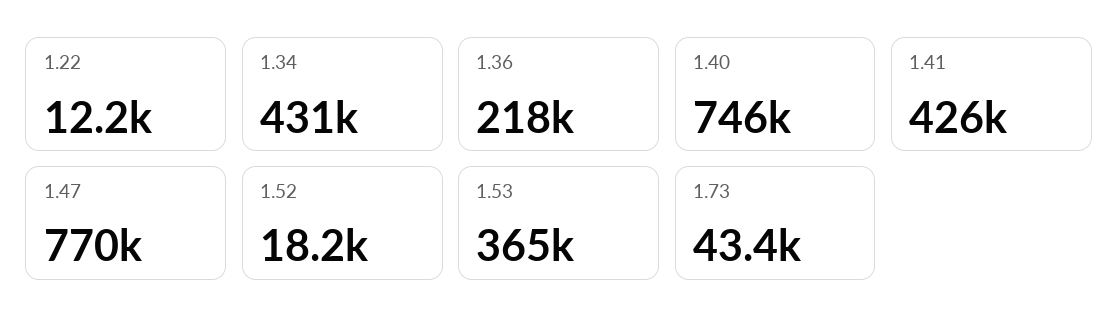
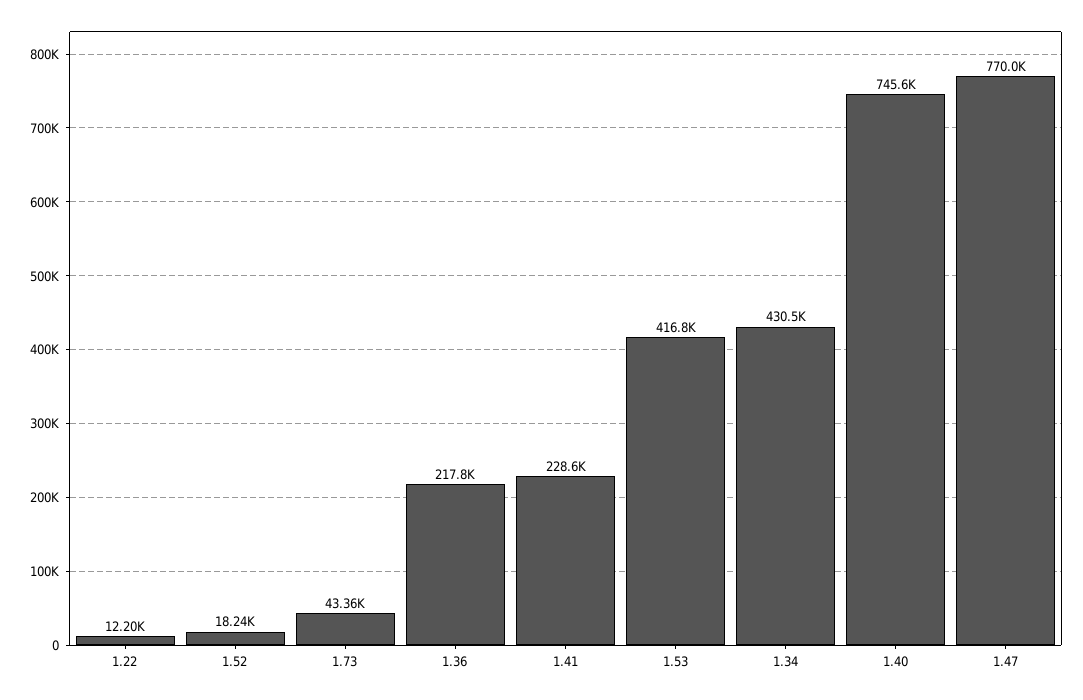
  {
    "1.22": 12200,
    "1.34": 430500,
    "1.36": 217800,
    "1.40": 745600,
-   "1.41": 426000,
+   "1.41": 228600,
    "1.47": 770000,
    "1.52": 18240,
-   "1.53": 365000,
+   "1.53": 416800,
    "1.73": 43360
  }

